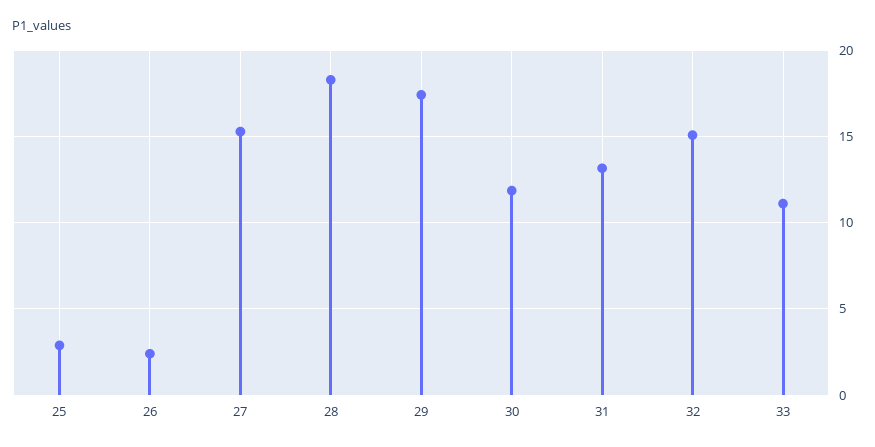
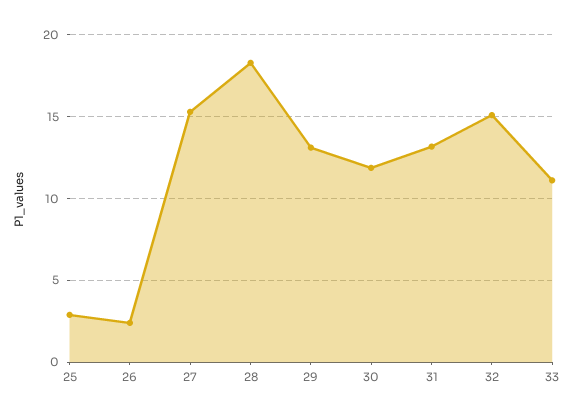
  {
    "25": 3,
    "26": 2.5,
    "27": 15.5,
    "28": 18.5,
-   "29": 17.5,
+   "29": 13,
    "30": 12,
    "31": 13,
    "32": 15,
    "33": 11
  }

